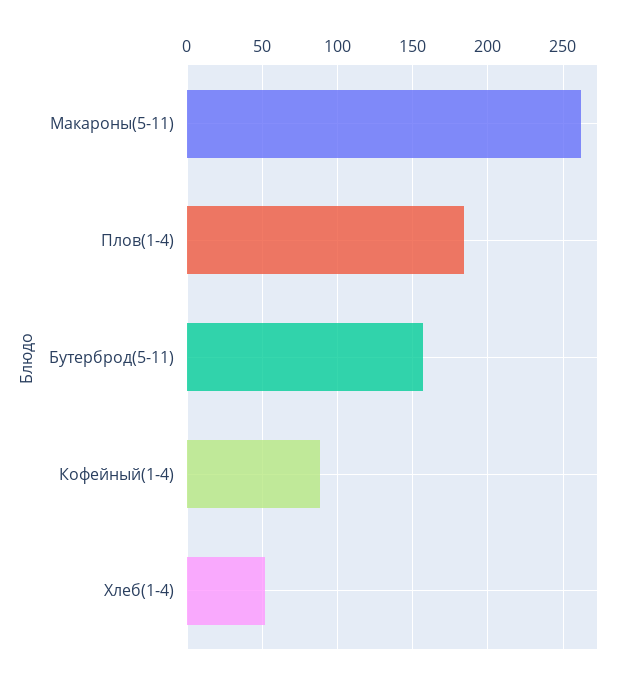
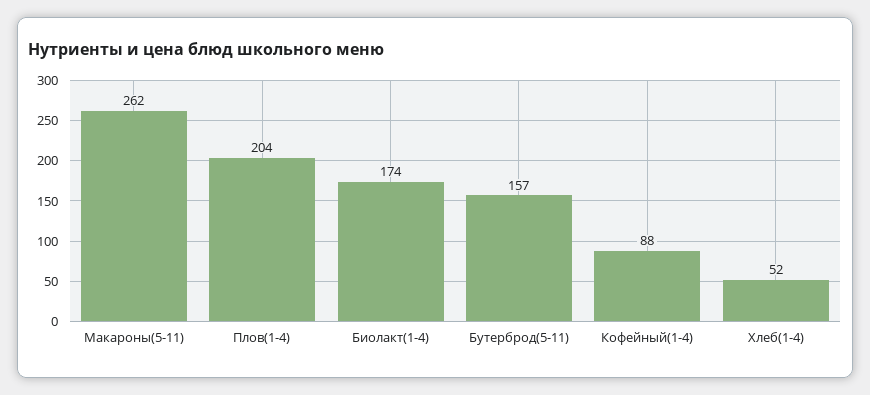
  {
    "Макароны(5-11)": 262,
-   "Плов(1-4)": 185,
+   "Плов(1-4)": 204,
    "Бутерброд(5-11)": 157,
    "Кофейный(1-4)": 88,
-   "Хлеб(1-4)": 52
+   "Хлеб(1-4)": 52,
+   "Биолакт(1-4)": 174
  }

